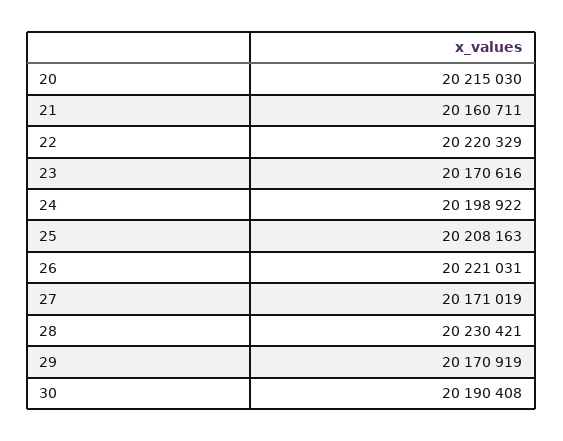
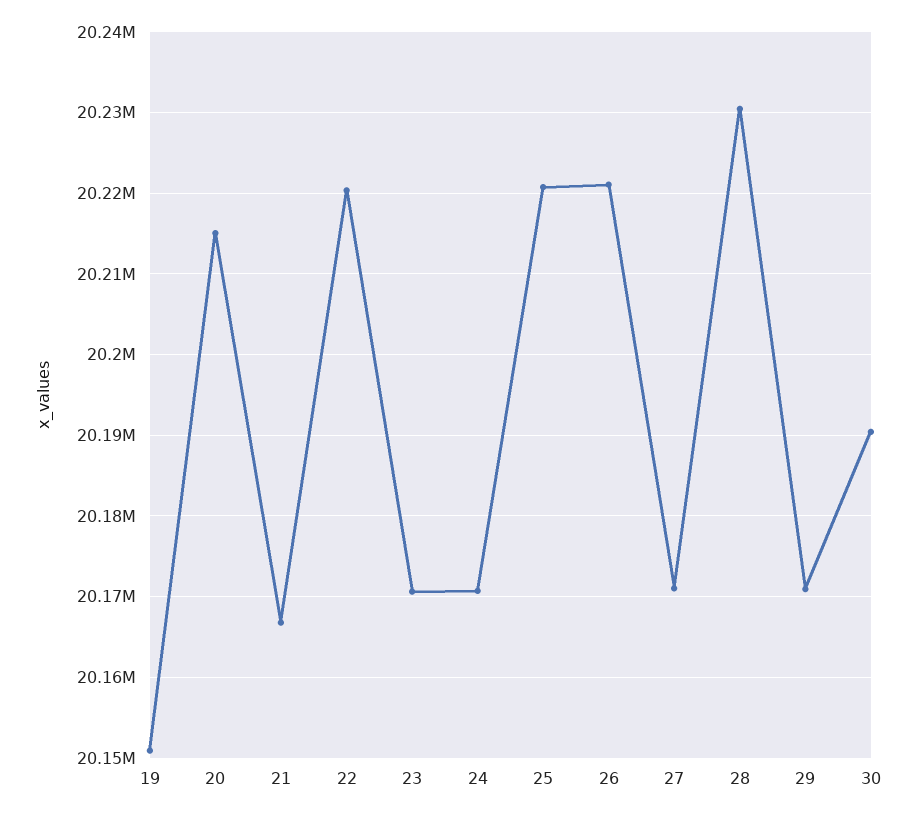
  {
    "20": 20215030,
-   "21": 20160711,
+   "21": 20167000,
    "22": 20220329,
    "23": 20170616,
-   "24": 20198922,
+   "24": 20171000,
-   "25": 20208163,
+   "25": 20221000,
    "26": 20221031,
    "27": 20171019,
    "28": 20230421,
    "29": 20170919,
-   "30": 20190408
+   "30": 20190408,
+   "19": 20151000
  }

